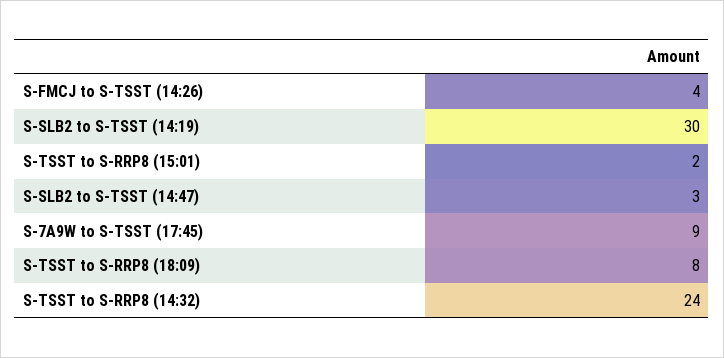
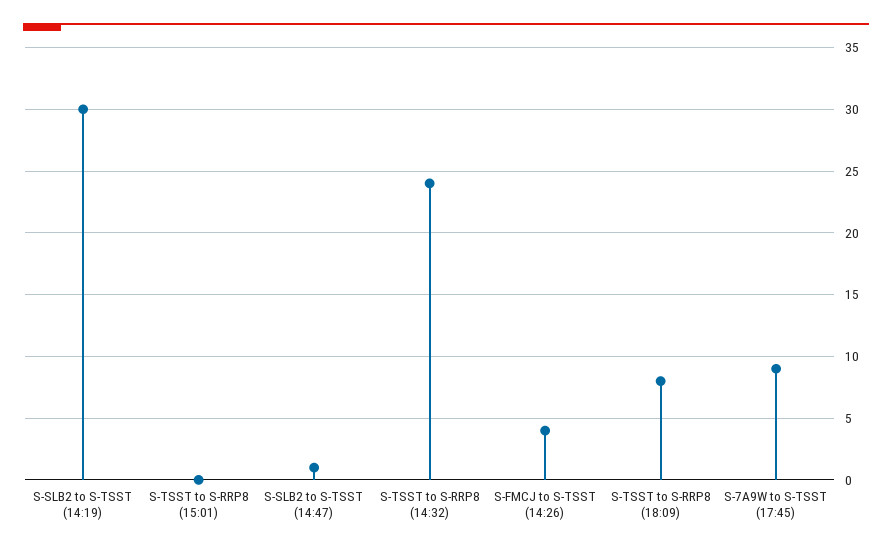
  {
    "S-FMCJ to S-TSST (14:26)": 4,
    "S-SLB2 to S-TSST (14:19)": 30,
-   "S-TSST to S-RRP8 (15:01)": 2,
+   "S-TSST to S-RRP8 (15:01)": 0,
-   "S-SLB2 to S-TSST (14:47)": 3,
+   "S-SLB2 to S-TSST (14:47)": 1,
    "S-7A9W to S-TSST (17:45)": 9,
    "S-TSST to S-RRP8 (18:09)": 8,
    "S-TSST to S-RRP8 (14:32)": 24
  }

